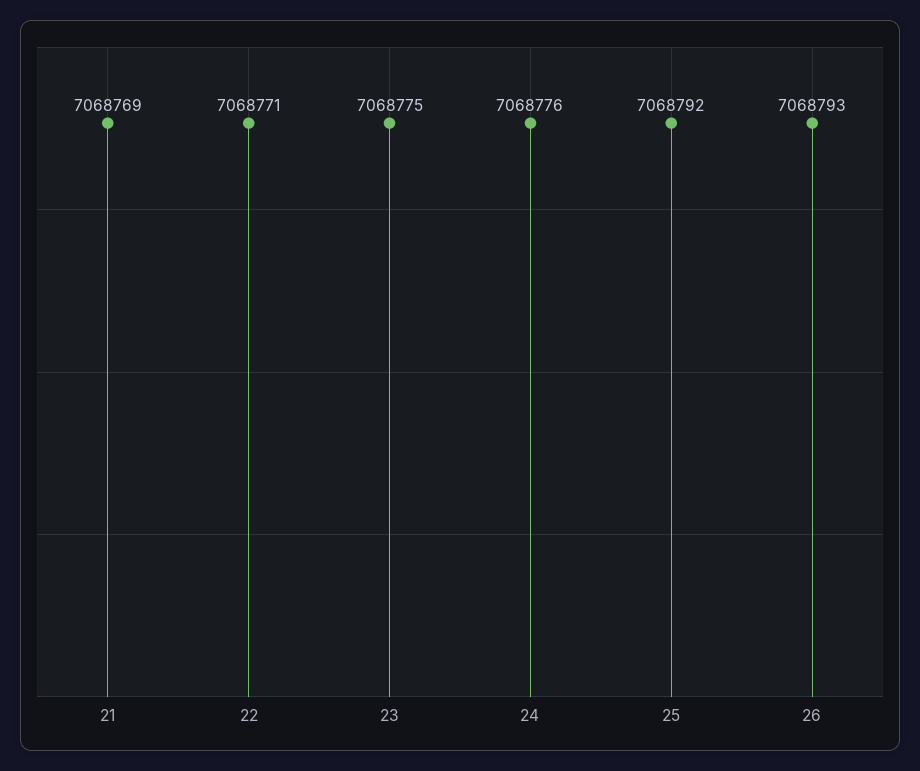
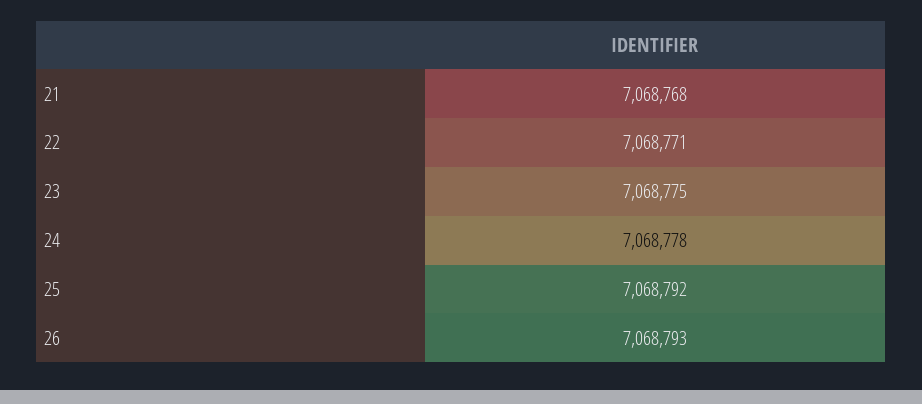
  {
-   "21": 7068769,
+   "21": 7068768,
    "22": 7068771,
    "23": 7068775,
-   "24": 7068776,
+   "24": 7068778,
    "25": 7068792,
    "26": 7068793
  }

